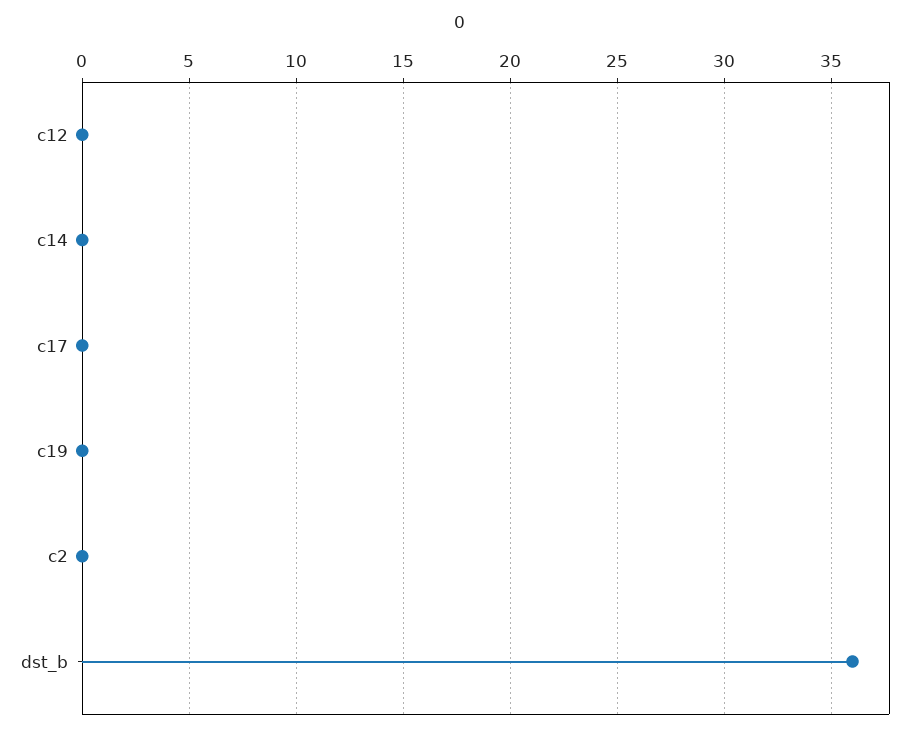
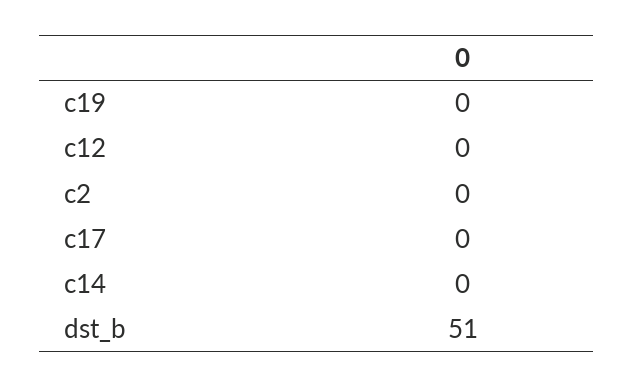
  {
    "c12": 0,
    "c14": 0,
    "c17": 0,
    "c19": 0,
    "c2": 0,
-   "dst_b": 36
+   "dst_b": 51
  }

